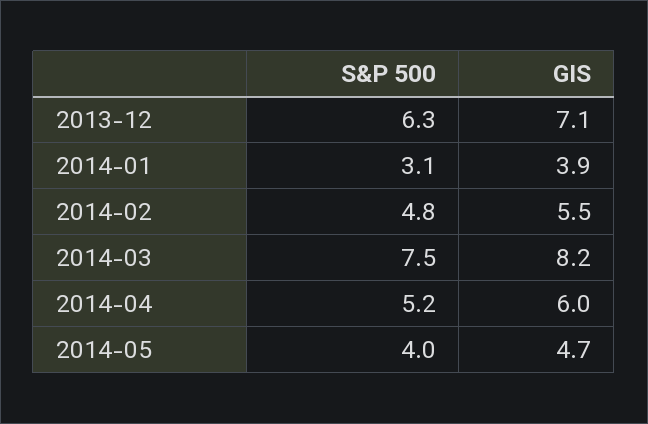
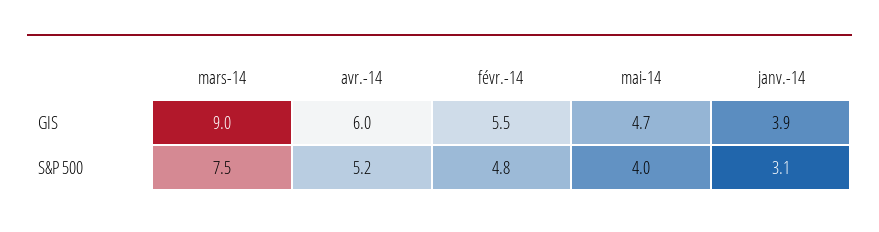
  {
    "S&P 500": {
-     "2013-12": 6.3,
      "2014-01": 3.1,
      "2014-02": 4.8,
      "2014-03": 7.5,
      "2014-04": 5.2,
      "2014-05": 4
    },
    "GIS": {
-     "2013-12": 7.1,
      "2014-01": 3.9,
      "2014-02": 5.5,
-     "2014-03": 8.2,
+     "2014-03": 9,
      "2014-04": 6,
      "2014-05": 4.7
    }
  }

